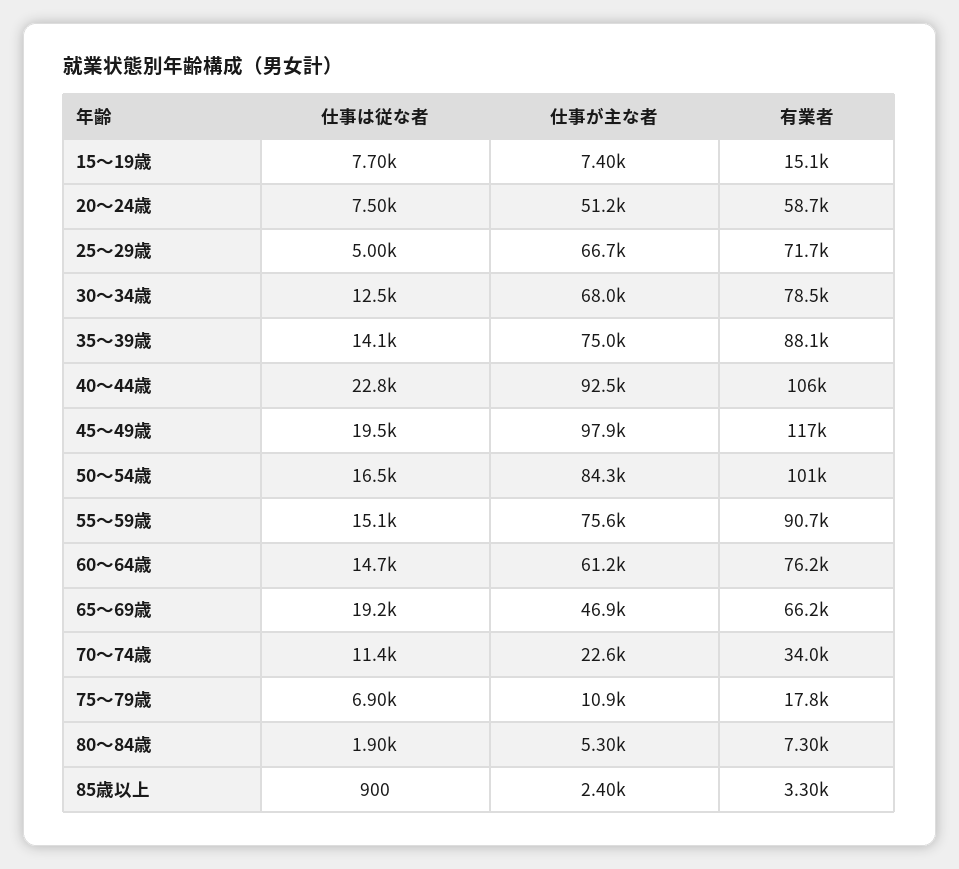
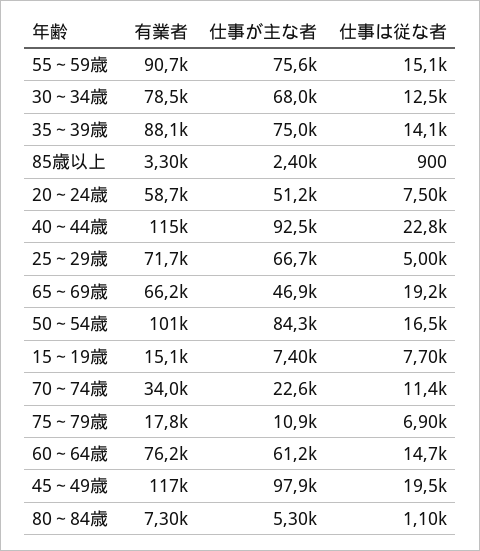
  {
    "仕事は従な者": {
      "15～19歳": 7700,
      "20～24歳": 7500,
      "25～29歳": 5000,
      "30～34歳": 12500,
      "35～39歳": 14100,
      "40～44歳": 22800,
      "45～49歳": 19500,
      "50～54歳": 16500,
      "55～59歳": 15100,
      "60～64歳": 14700,
      "65～69歳": 19200,
      "70～74歳": 11400,
      "75～79歳": 6900,
-     "80～84歳": 1900,
+     "80～84歳": 1100,
      "85歳以上": 900
    },
    "仕事が主な者": {
      "15～19歳": 7400,
      "20～24歳": 51200,
      "25～29歳": 66700,
      "30～34歳": 68000,
      "35～39歳": 75000,
      "40～44歳": 92500,
      "45～49歳": 97900,
      "50～54歳": 84300,
      "55～59歳": 75600,
      "60～64歳": 61200,
      "65～69歳": 46900,
      "70～74歳": 22600,
      "75～79歳": 10900,
      "80～84歳": 5300,
      "85歳以上": 2400
    },
    "有業者": {
      "15～19歳": 15100,
      "20～24歳": 58700,
      "25～29歳": 71700,
      "30～34歳": 78500,
      "35～39歳": 88100,
-     "40～44歳": 106000,
+     "40～44歳": 115000,
      "45～49歳": 117000,
      "50～54歳": 101000,
      "55～59歳": 90700,
      "60～64歳": 76200,
      "65～69歳": 66200,
      "70～74歳": 34000,
      "75～79歳": 17800,
      "80～84歳": 7300,
      "85歳以上": 3300
    }
  }

